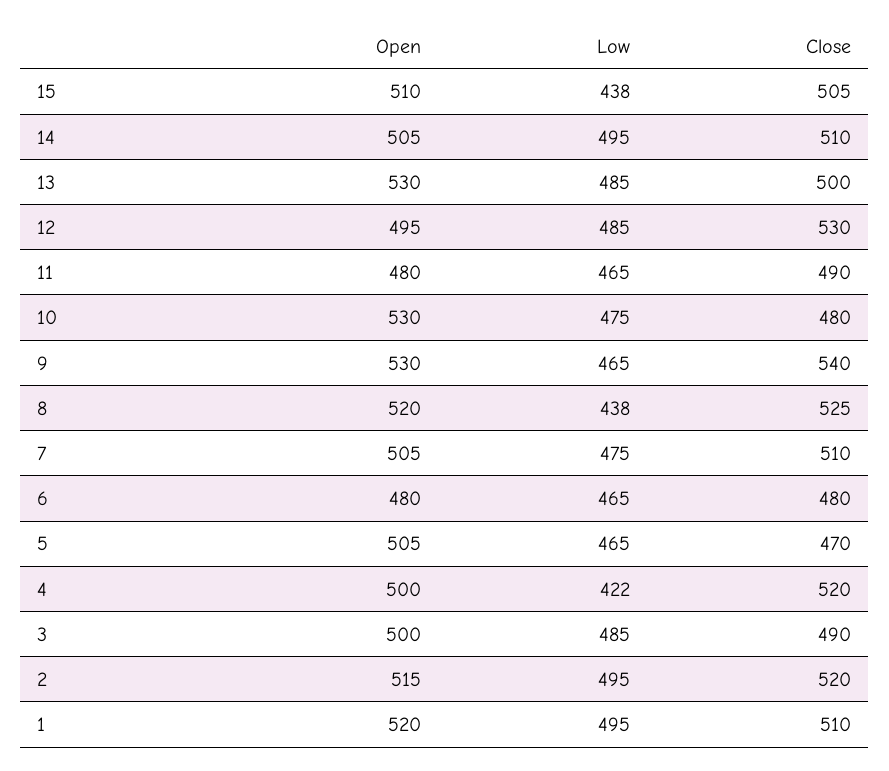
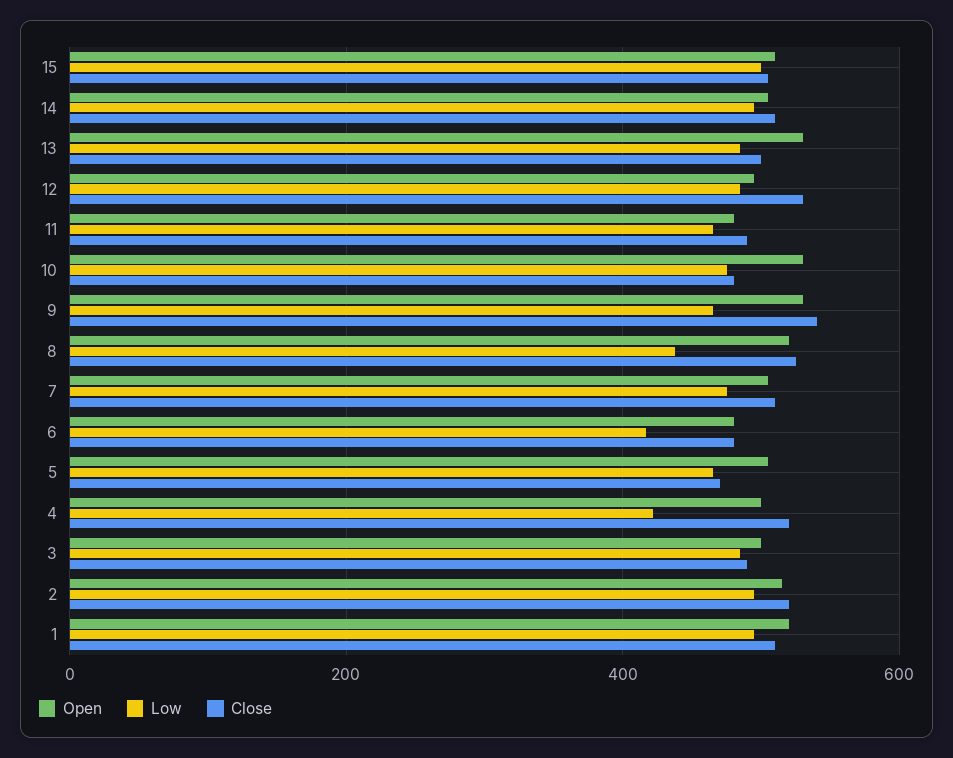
  {
    "Open": {
      "15": 510,
      "14": 505,
      "13": 530,
      "12": 495,
      "11": 480,
      "10": 530,
      "9": 530,
      "8": 520,
      "7": 505,
      "6": 480,
      "5": 505,
      "4": 500,
      "3": 500,
      "2": 515,
      "1": 520
    },
    "Low": {
-     "15": 438,
+     "15": 500,
      "14": 495,
      "13": 485,
      "12": 485,
      "11": 465,
      "10": 475,
      "9": 465,
      "8": 438,
      "7": 475,
-     "6": 465,
+     "6": 420,
      "5": 465,
      "4": 422,
      "3": 485,
      "2": 495,
      "1": 495
    },
    "Close": {
      "15": 505,
      "14": 510,
      "13": 500,
      "12": 530,
      "11": 490,
      "10": 480,
      "9": 540,
      "8": 525,
      "7": 510,
      "6": 480,
      "5": 470,
      "4": 520,
      "3": 490,
      "2": 520,
      "1": 510
    }
  }

